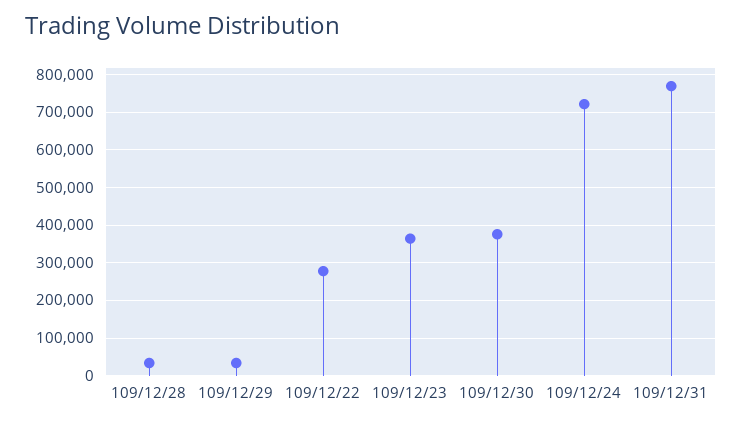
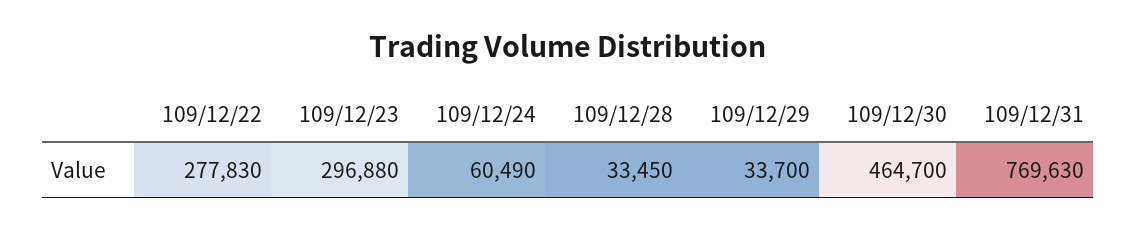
  {
    "109/12/28": 33450,
    "109/12/29": 33700,
    "109/12/22": 277830,
-   "109/12/23": 360000,
+   "109/12/23": 296880,
-   "109/12/30": 380000,
+   "109/12/30": 464700,
-   "109/12/24": 720000,
+   "109/12/24": 60490,
    "109/12/31": 769630
  }

